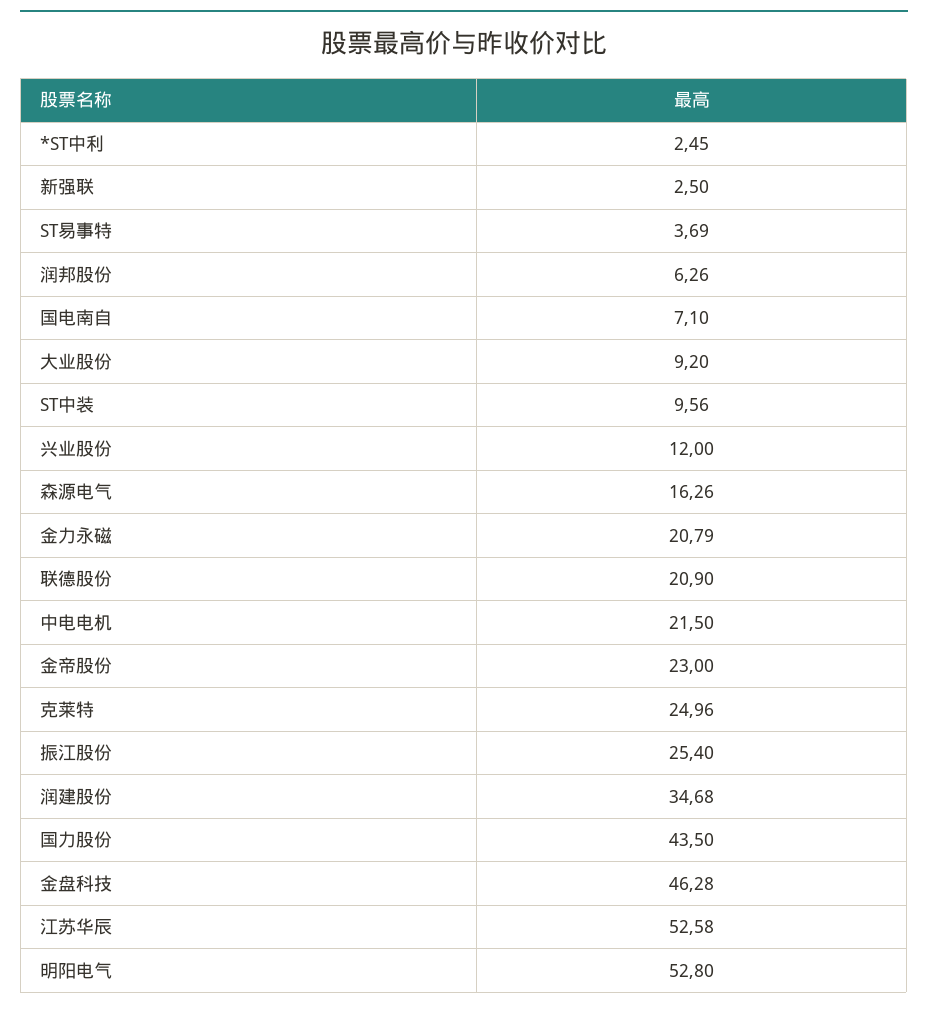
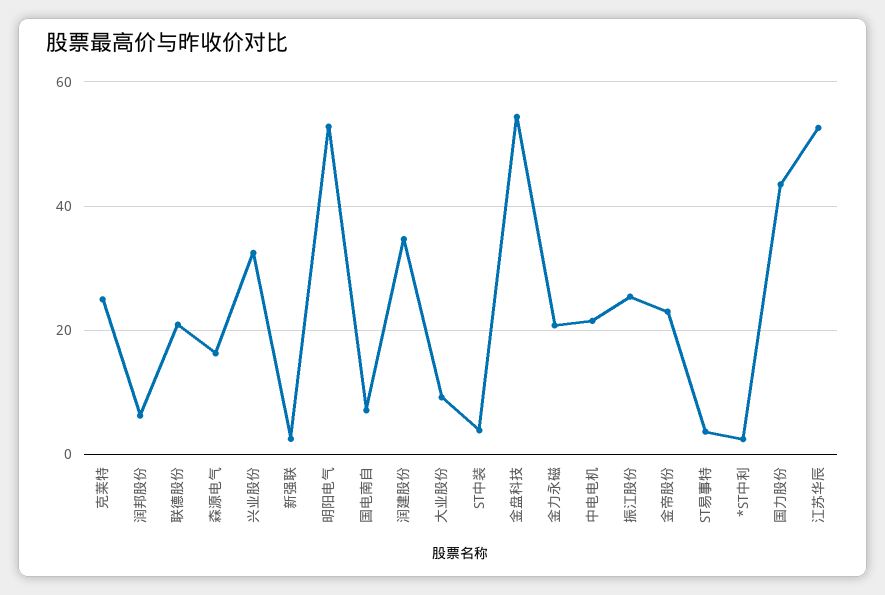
  {
    "*ST中利": 2.45,
    "新强联": 2.5,
    "ST易事特": 3.69,
    "润邦股份": 6.26,
    "国电南自": 7.1,
    "大业股份": 9.2,
-   "ST中装": 9.56,
+   "ST中装": 4,
-   "兴业股份": 12,
+   "兴业股份": 32,
    "森源电气": 16.26,
    "金力永磁": 20.79,
    "联德股份": 20.9,
    "中电电机": 21.5,
    "金帝股份": 23,
    "克莱特": 24.96,
    "振江股份": 25.4,
    "润建股份": 34.68,
    "国力股份": 43.5,
-   "金盘科技": 46.28,
+   "金盘科技": 54,
    "江苏华辰": 52.58,
    "明阳电气": 52.8
  }

